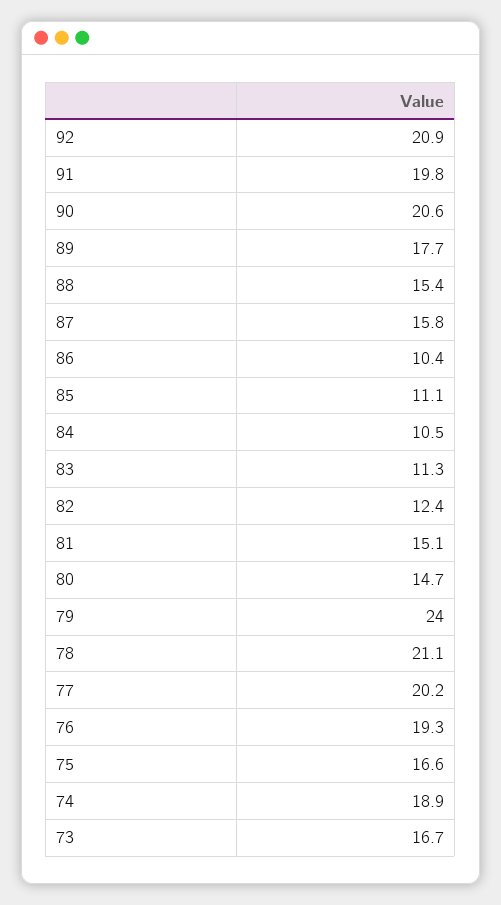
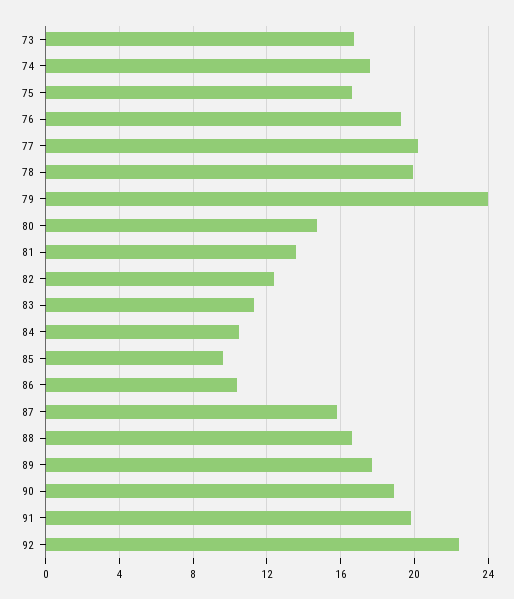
  {
-   "92": 20.9,
+   "92": 22.5,
    "91": 19.8,
-   "90": 20.6,
+   "90": 19,
    "89": 17.7,
-   "88": 15.4,
+   "88": 16.5,
    "87": 15.8,
    "86": 10.4,
-   "85": 11.1,
+   "85": 9.5,
    "84": 10.5,
    "83": 11.3,
    "82": 12.4,
-   "81": 15.1,
+   "81": 13.5,
    "80": 14.7,
    "79": 24,
-   "78": 21.1,
+   "78": 20,
    "77": 20.2,
    "76": 19.3,
    "75": 16.6,
-   "74": 18.9,
+   "74": 17.5,
    "73": 16.7
  }

